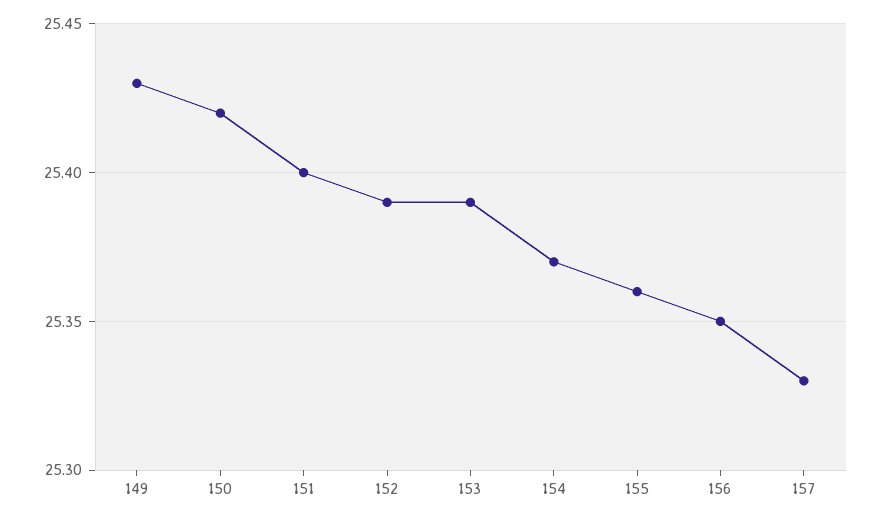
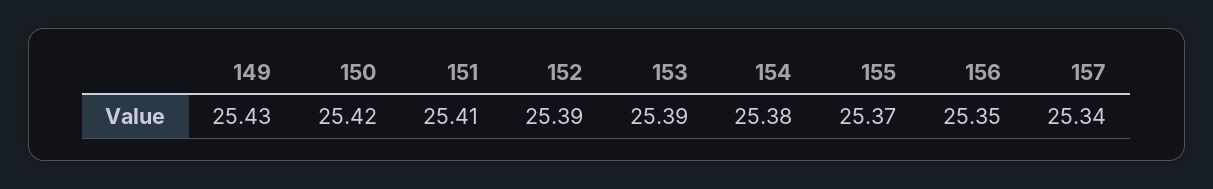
  {
    "149": 25.43,
    "150": 25.42,
-   "151": 25.4,
+   "151": 25.41,
    "152": 25.39,
    "153": 25.39,
-   "154": 25.37,
+   "154": 25.38,
-   "155": 25.36,
+   "155": 25.37,
    "156": 25.35,
-   "157": 25.33
+   "157": 25.34
  }

